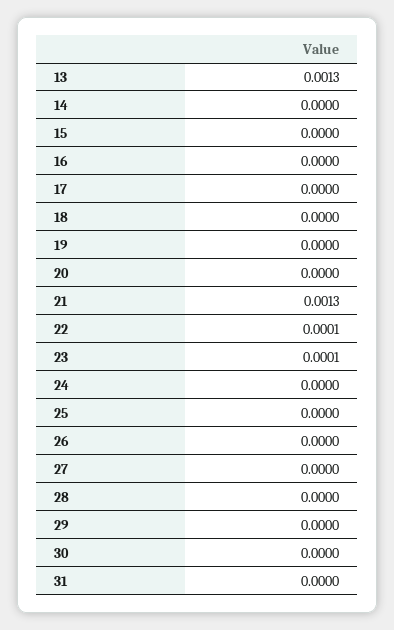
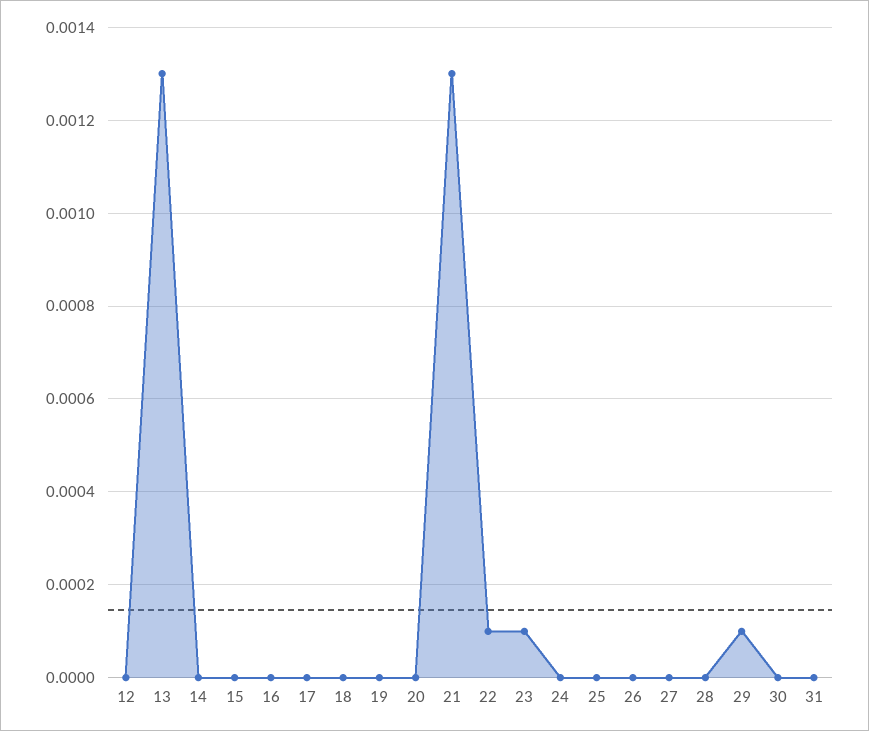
  {
    "13": 0.0013,
    "14": 0,
    "15": 0,
    "16": 0,
    "17": 0,
    "18": 0,
    "19": 0,
    "20": 0,
    "21": 0.0013,
    "22": 0.0001,
    "23": 0.0001,
    "24": 0,
    "25": 0,
    "26": 0,
    "27": 0,
    "28": 0,
-   "29": 0,
+   "29": 0.0001,
    "30": 0,
-   "31": 0
+   "31": 0,
+   "12": 0
  }

